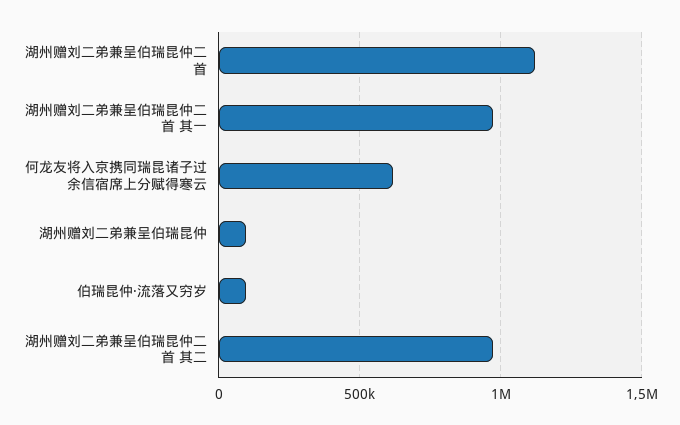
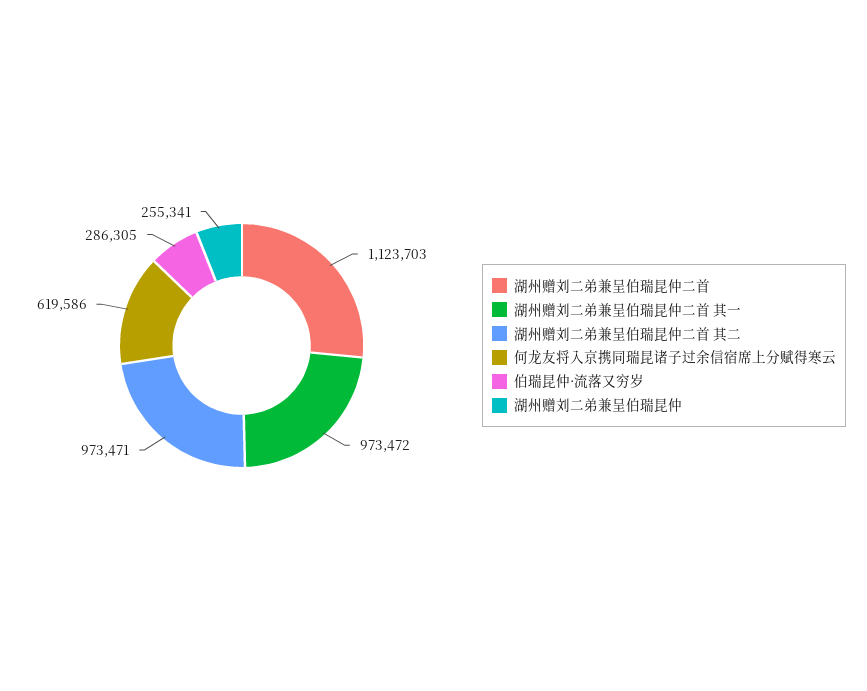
  {
    "湖州赠刘二弟兼呈伯瑞昆仲二首": 1123703,
    "湖州赠刘二弟兼呈伯瑞昆仲二首 其一": 973472,
    "何龙友将入京携同瑞昆诸子过余信宿席上分赋得寒云": 619586,
-   "湖州赠刘二弟兼呈伯瑞昆仲": 100000,
+   "湖州赠刘二弟兼呈伯瑞昆仲": 255341,
-   "伯瑞昆仲·流落又穷岁": 100000,
+   "伯瑞昆仲·流落又穷岁": 286305,
    "湖州赠刘二弟兼呈伯瑞昆仲二首 其二": 973471
  }

